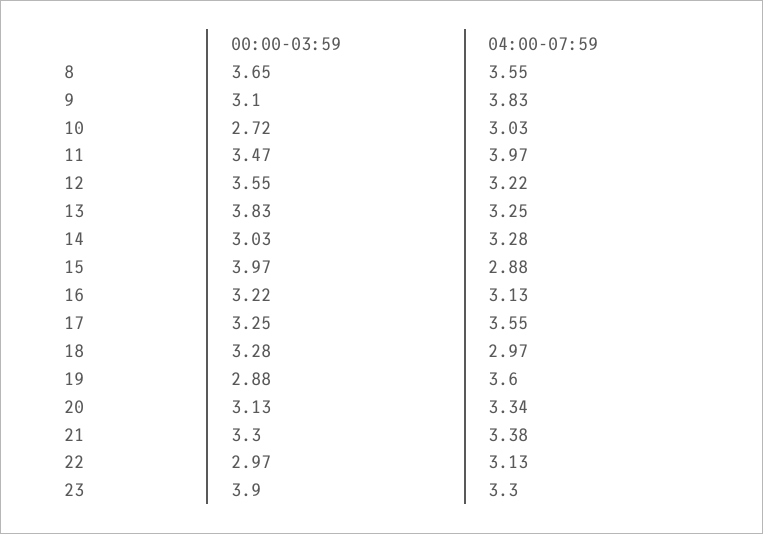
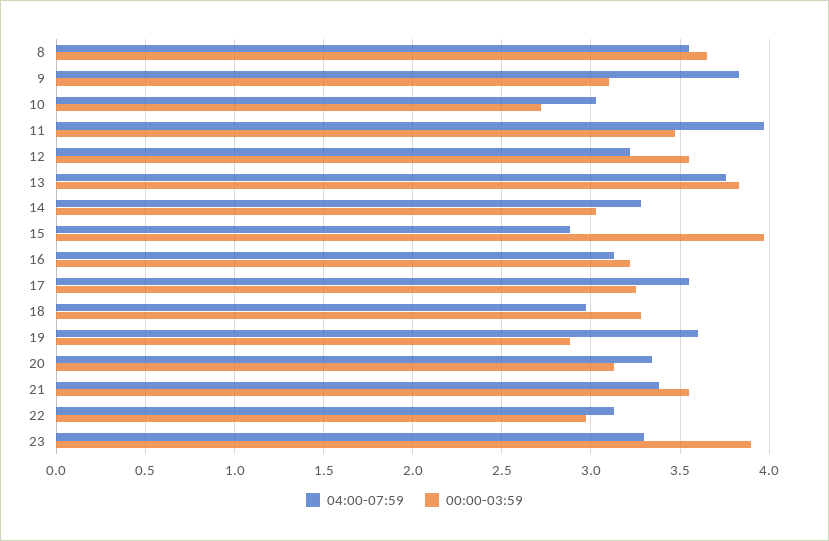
  {
    "00:00-03:59": {
      "8": 3.65,
      "9": 3.1,
      "10": 2.72,
      "11": 3.47,
      "12": 3.55,
      "13": 3.83,
      "14": 3.03,
      "15": 3.97,
      "16": 3.22,
      "17": 3.25,
      "18": 3.28,
      "19": 2.88,
      "20": 3.13,
-     "21": 3.3,
+     "21": 3.55,
      "22": 2.97,
      "23": 3.9
    },
    "04:00-07:59": {
      "8": 3.55,
      "9": 3.83,
      "10": 3.03,
      "11": 3.97,
      "12": 3.22,
-     "13": 3.25,
+     "13": 3.75,
      "14": 3.28,
      "15": 2.88,
      "16": 3.13,
      "17": 3.55,
      "18": 2.97,
      "19": 3.6,
      "20": 3.34,
      "21": 3.38,
      "22": 3.13,
      "23": 3.3
    }
  }

